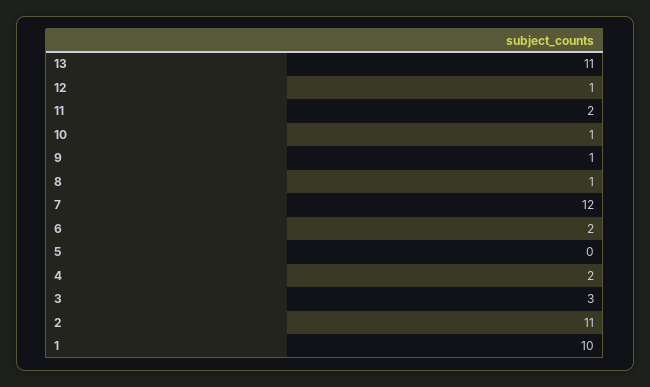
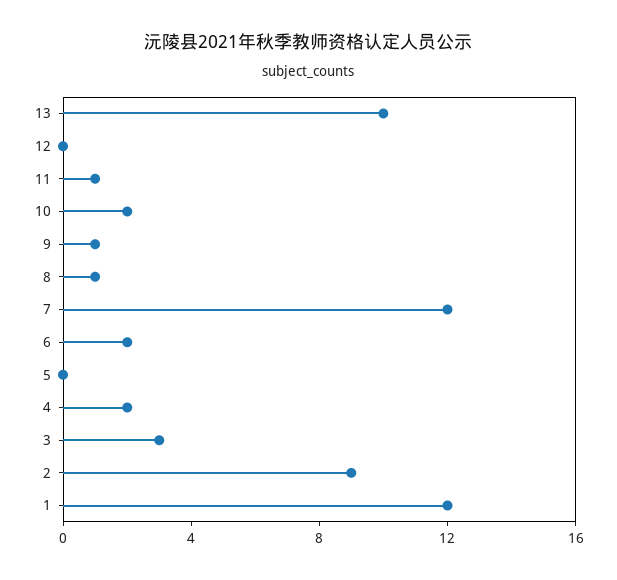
  {
-   "13": 11,
+   "13": 10,
-   "12": 1,
+   "12": 0,
-   "11": 2,
+   "11": 1,
-   "10": 1,
+   "10": 2,
    "9": 1,
    "8": 1,
    "7": 12,
    "6": 2,
    "5": 0,
    "4": 2,
    "3": 3,
-   "2": 11,
+   "2": 9,
-   "1": 10
+   "1": 12
  }

